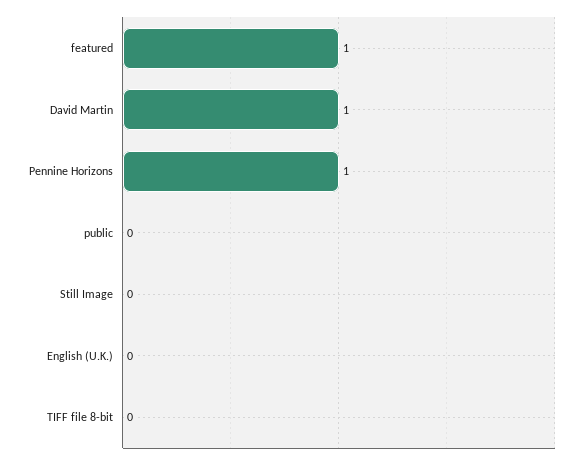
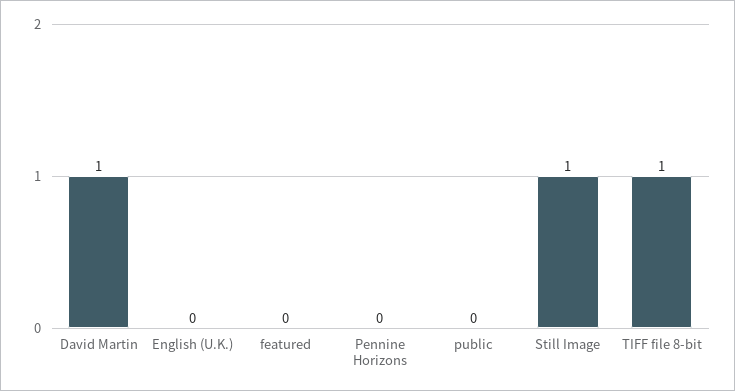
  {
-   "featured": 1,
+   "featured": 0,
    "David Martin": 1,
-   "Pennine Horizons": 1,
+   "Pennine Horizons": 0,
    "public": 0,
-   "Still Image": 0,
+   "Still Image": 1,
    "English (U.K.)": 0,
-   "TIFF file 8-bit": 0
+   "TIFF file 8-bit": 1
  }

